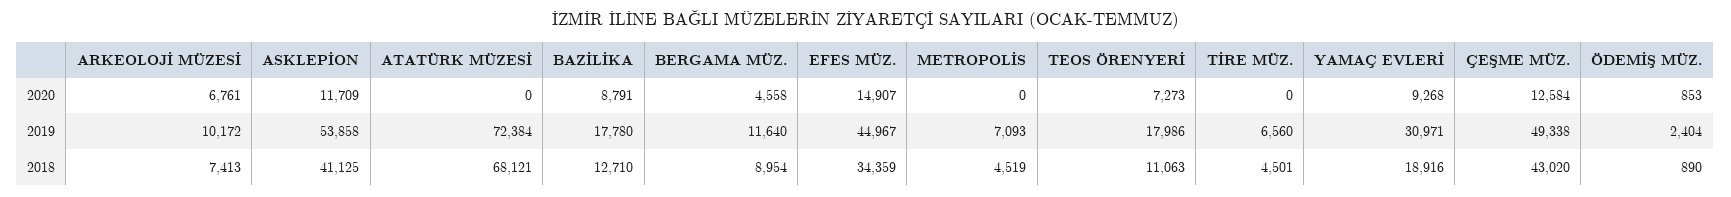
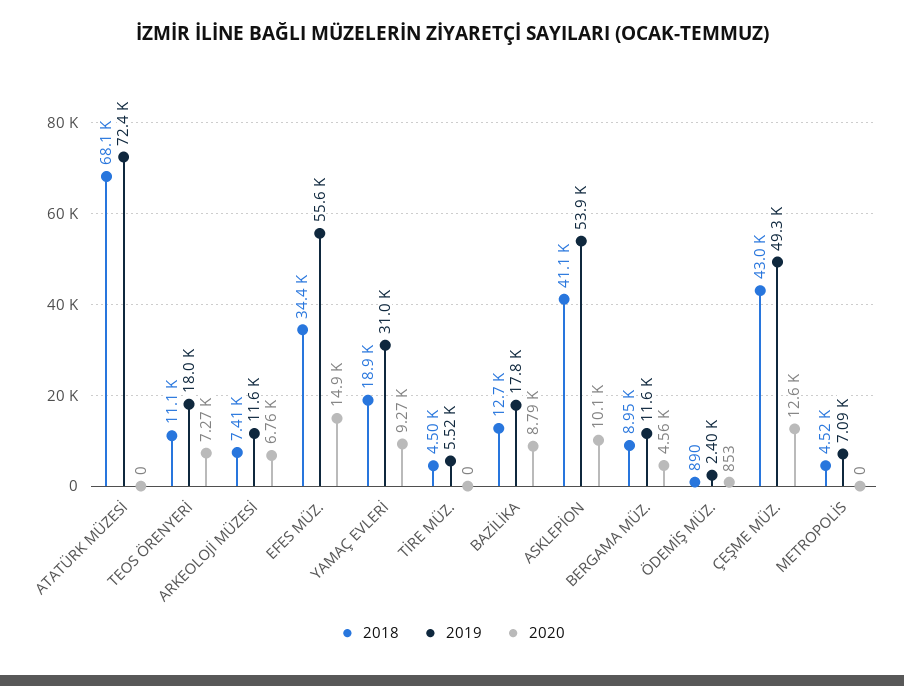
  {
    "2020": {
      "ARKEOLOJİ MÜZESİ": 6761,
-     "ASKLEPİON": 11709,
+     "ASKLEPİON": 10100,
      "ATATÜRK MÜZESİ": 0,
      "BAZİLİKA": 8791,
      "BERGAMA MÜZ.": 4558,
      "EFES MÜZ.": 14907,
      "METROPOLİS": 0,
      "TEOS ÖRENYERİ": 7273,
      "TİRE MÜZ.": 0,
      "YAMAÇ EVLERİ": 9268,
      "ÇEŞME MÜZ.": 12584,
      "ÖDEMİŞ MÜZ.": 853
    },
    "2019": {
-     "ARKEOLOJİ MÜZESİ": 10172,
+     "ARKEOLOJİ MÜZESİ": 11600,
      "ASKLEPİON": 53858,
      "ATATÜRK MÜZESİ": 72384,
      "BAZİLİKA": 17780,
      "BERGAMA MÜZ.": 11640,
-     "EFES MÜZ.": 44967,
+     "EFES MÜZ.": 55600,
      "METROPOLİS": 7093,
      "TEOS ÖRENYERİ": 17986,
-     "TİRE MÜZ.": 6560,
+     "TİRE MÜZ.": 5520,
      "YAMAÇ EVLERİ": 30971,
      "ÇEŞME MÜZ.": 49338,
      "ÖDEMİŞ MÜZ.": 2404
    },
    "2018": {
      "ARKEOLOJİ MÜZESİ": 7413,
      "ASKLEPİON": 41125,
      "ATATÜRK MÜZESİ": 68121,
      "BAZİLİKA": 12710,
      "BERGAMA MÜZ.": 8954,
      "EFES MÜZ.": 34359,
      "METROPOLİS": 4519,
      "TEOS ÖRENYERİ": 11063,
      "TİRE MÜZ.": 4501,
      "YAMAÇ EVLERİ": 18916,
      "ÇEŞME MÜZ.": 43020,
      "ÖDEMİŞ MÜZ.": 890
    }
  }

